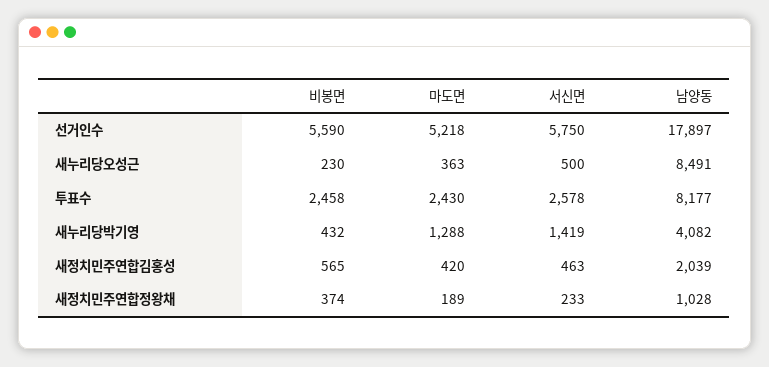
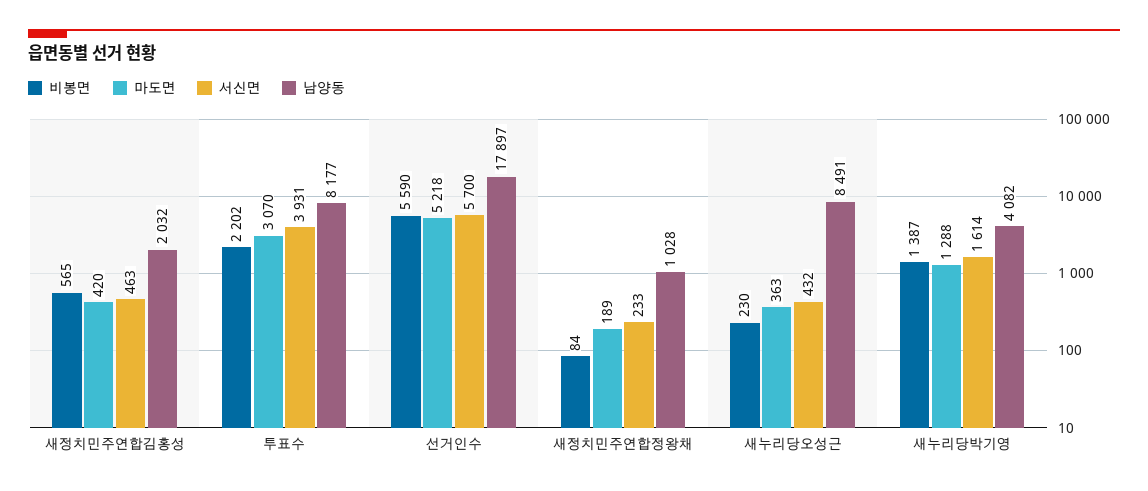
  {
    "비봉면": {
      "선거인수": 5590,
      "새누리당오성근": 230,
-     "투표수": 2458,
+     "투표수": 2202,
-     "새누리당박기영": 432,
+     "새누리당박기영": 1387,
      "새정치민주연합김홍성": 565,
-     "새정치민주연합정왕채": 374
+     "새정치민주연합정왕채": 84
    },
    "마도면": {
      "선거인수": 5218,
      "새누리당오성근": 363,
-     "투표수": 2430,
+     "투표수": 3070,
      "새누리당박기영": 1288,
      "새정치민주연합김홍성": 420,
      "새정치민주연합정왕채": 189
    },
    "서신면": {
-     "선거인수": 5750,
+     "선거인수": 5700,
-     "새누리당오성근": 500,
+     "새누리당오성근": 432,
-     "투표수": 2578,
+     "투표수": 3931,
-     "새누리당박기영": 1419,
+     "새누리당박기영": 1614,
      "새정치민주연합김홍성": 463,
      "새정치민주연합정왕채": 233
    },
    "남양동": {
      "선거인수": 17897,
      "새누리당오성근": 8491,
      "투표수": 8177,
      "새누리당박기영": 4082,
-     "새정치민주연합김홍성": 2039,
+     "새정치민주연합김홍성": 2032,
      "새정치민주연합정왕채": 1028
    }
  }

